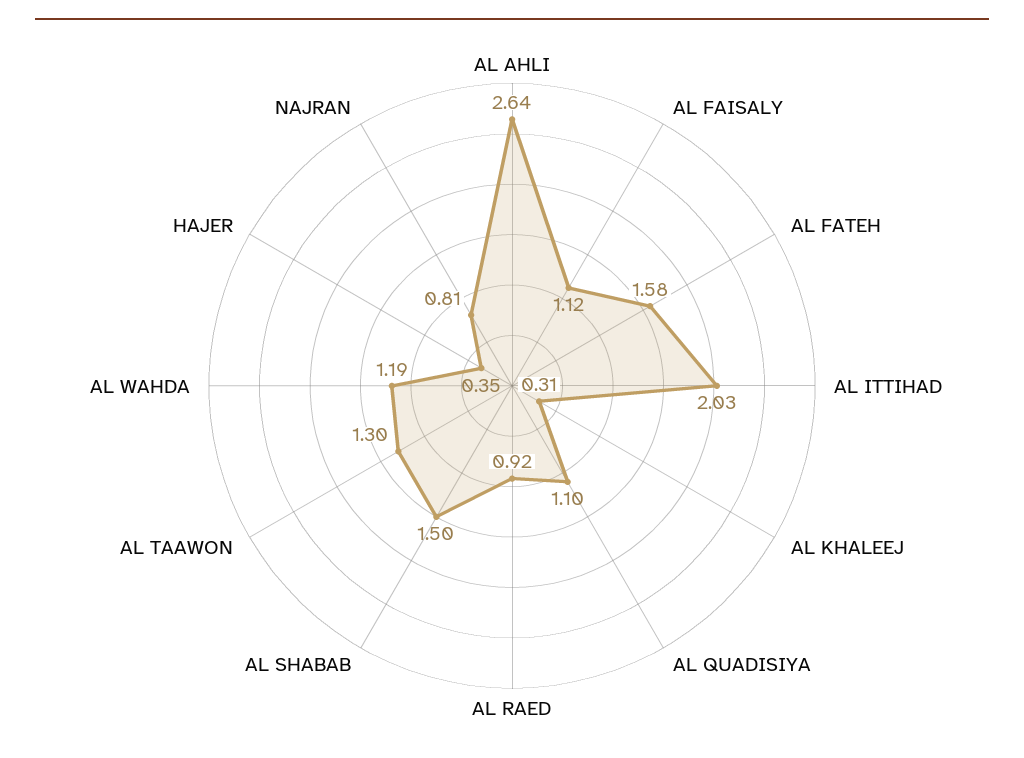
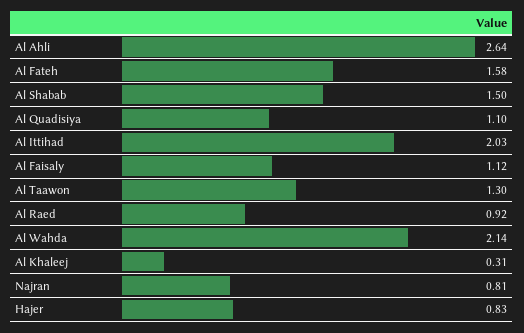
  {
    "AL AHLI": 2.64,
    "AL FAISALY": 1.12,
    "AL FATEH": 1.58,
    "AL ITTIHAD": 2.03,
    "AL KHALEEJ": 0.31,
    "AL QUADISIYA": 1.1,
    "AL RAED": 0.92,
    "AL SHABAB": 1.5,
    "AL TAAWON": 1.3,
-   "AL WAHDA": 1.19,
+   "AL WAHDA": 2.14,
-   "HAJER": 0.35,
+   "HAJER": 0.83,
    "NAJRAN": 0.81
  }

